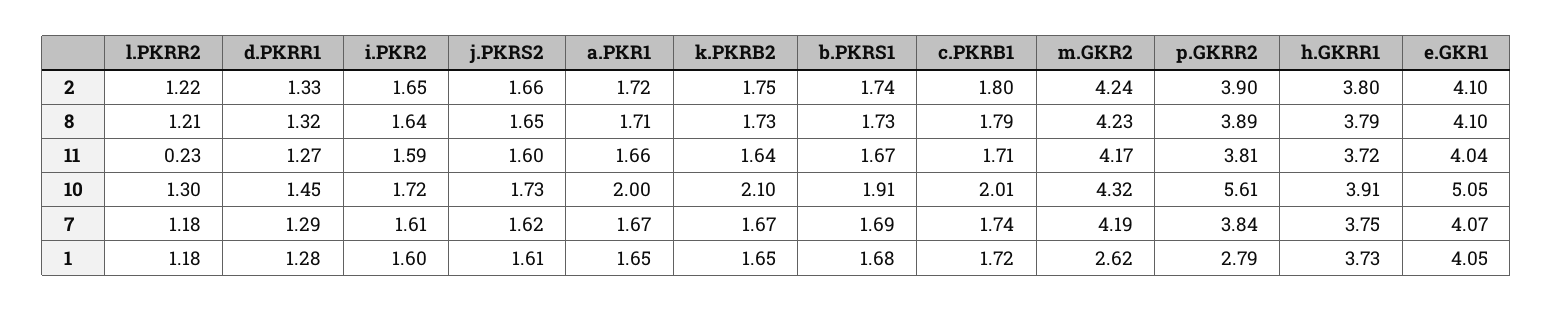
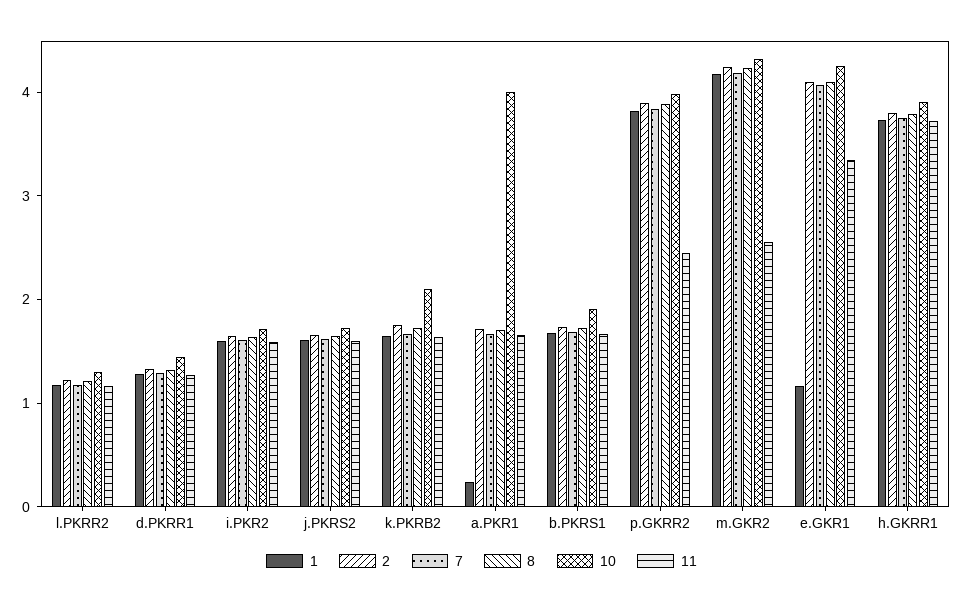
  {
    "2": {
      "l.PKRR2": 1.22,
      "d.PKRR1": 1.33,
      "i.PKR2": 1.65,
      "j.PKRS2": 1.66,
      "a.PKR1": 1.72,
      "k.PKRB2": 1.75,
      "b.PKRS1": 1.74,
-     "c.PKRB1": 1.8,
      "m.GKR2": 4.24,
      "p.GKRR2": 3.9,
      "h.GKRR1": 3.8,
      "e.GKR1": 4.1
    },
    "8": {
      "l.PKRR2": 1.21,
      "d.PKRR1": 1.32,
      "i.PKR2": 1.64,
      "j.PKRS2": 1.65,
      "a.PKR1": 1.71,
      "k.PKRB2": 1.73,
      "b.PKRS1": 1.73,
-     "c.PKRB1": 1.79,
      "m.GKR2": 4.23,
      "p.GKRR2": 3.89,
      "h.GKRR1": 3.79,
      "e.GKR1": 4.1
    },
    "11": {
-     "l.PKRR2": 0.23,
+     "l.PKRR2": 1.2,
      "d.PKRR1": 1.27,
      "i.PKR2": 1.59,
      "j.PKRS2": 1.6,
      "a.PKR1": 1.66,
      "k.PKRB2": 1.64,
      "b.PKRS1": 1.67,
-     "c.PKRB1": 1.71,
-     "m.GKR2": 4.17,
+     "m.GKR2": 2.6,
-     "p.GKRR2": 3.81,
+     "p.GKRR2": 2.4,
      "h.GKRR1": 3.72,
-     "e.GKR1": 4.04
+     "e.GKR1": 3.4
    },
    "10": {
      "l.PKRR2": 1.3,
      "d.PKRR1": 1.45,
      "i.PKR2": 1.72,
      "j.PKRS2": 1.73,
-     "a.PKR1": 2,
+     "a.PKR1": 4,
      "k.PKRB2": 2.1,
      "b.PKRS1": 1.91,
-     "c.PKRB1": 2.01,
      "m.GKR2": 4.32,
-     "p.GKRR2": 5.61,
+     "p.GKRR2": 4,
      "h.GKRR1": 3.91,
-     "e.GKR1": 5.05
+     "e.GKR1": 4.2
    },
    "7": {
      "l.PKRR2": 1.18,
      "d.PKRR1": 1.29,
      "i.PKR2": 1.61,
      "j.PKRS2": 1.62,
      "a.PKR1": 1.67,
      "k.PKRB2": 1.67,
      "b.PKRS1": 1.69,
-     "c.PKRB1": 1.74,
      "m.GKR2": 4.19,
      "p.GKRR2": 3.84,
      "h.GKRR1": 3.75,
      "e.GKR1": 4.07
    },
    "1": {
      "l.PKRR2": 1.18,
      "d.PKRR1": 1.28,
      "i.PKR2": 1.6,
      "j.PKRS2": 1.61,
-     "a.PKR1": 1.65,
+     "a.PKR1": 0.2,
      "k.PKRB2": 1.65,
      "b.PKRS1": 1.68,
-     "c.PKRB1": 1.72,
-     "m.GKR2": 2.62,
+     "m.GKR2": 4.2,
-     "p.GKRR2": 2.79,
+     "p.GKRR2": 3.8,
      "h.GKRR1": 3.73,
-     "e.GKR1": 4.05
+     "e.GKR1": 1.2
    }
  }

